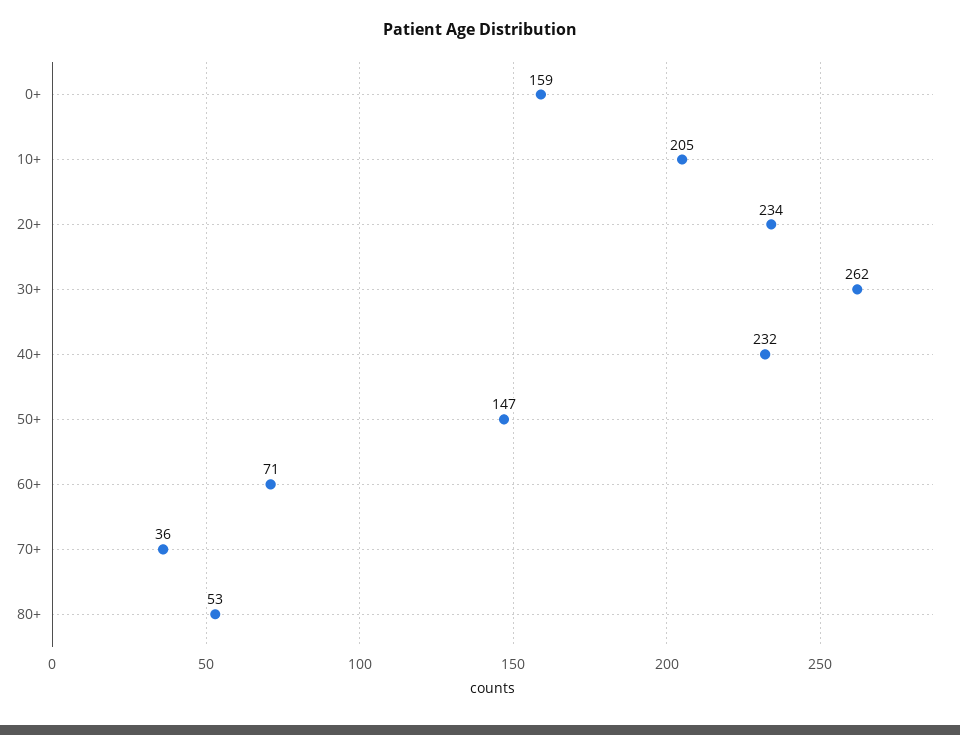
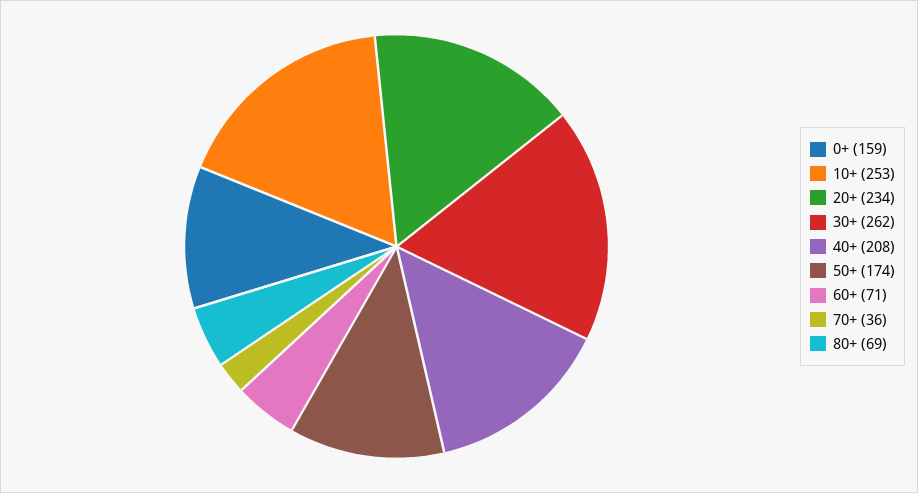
  {
    "0+": 159,
-   "10+": 205,
+   "10+": 253,
    "20+": 234,
    "30+": 262,
-   "40+": 232,
+   "40+": 208,
-   "50+": 147,
+   "50+": 174,
    "60+": 71,
    "70+": 36,
-   "80+": 53
+   "80+": 69
  }

